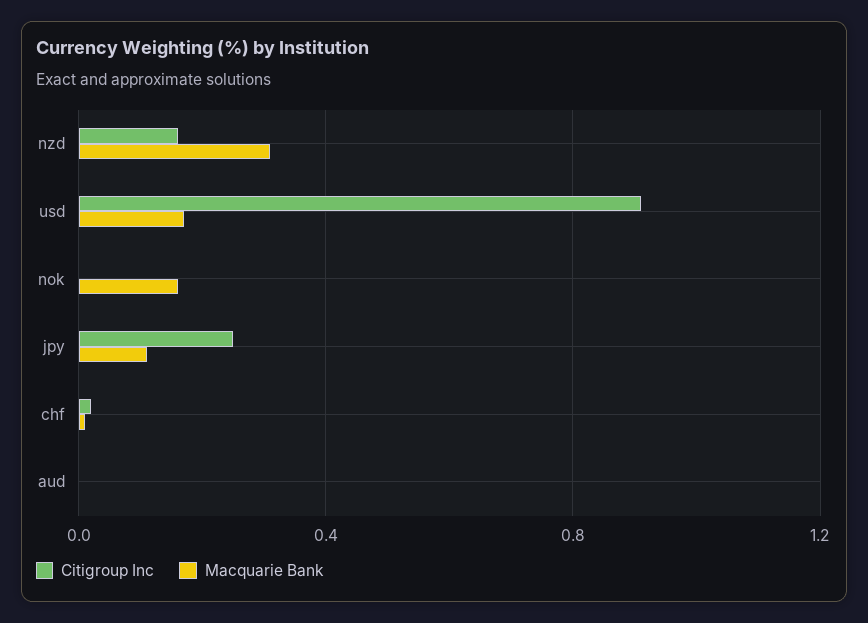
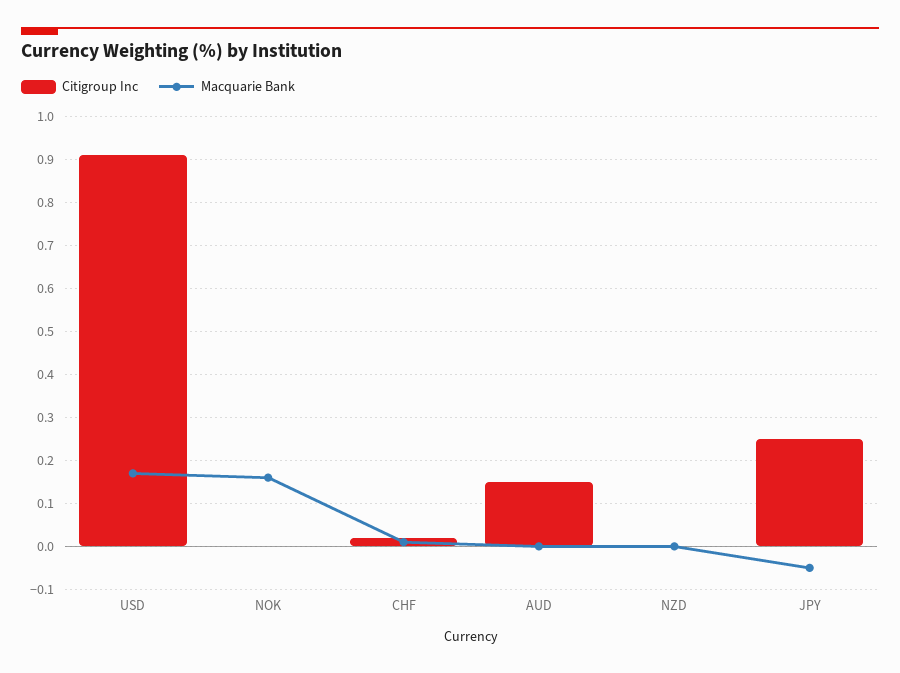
  {
    "Citigroup Inc": {
-     "nzd": 0.15,
+     "nzd": 0,
      "usd": 0.9,
      "nok": 0,
      "jpy": 0.25,
      "chf": 0,
-     "aud": 0
+     "aud": 0.15
    },
    "Macquarie Bank": {
-     "nzd": 0.3,
+     "nzd": 0,
      "usd": 0.15,
      "nok": 0.15,
-     "jpy": 0.1,
+     "jpy": -0.05,
      "chf": 0,
      "aud": 0
    }
  }

